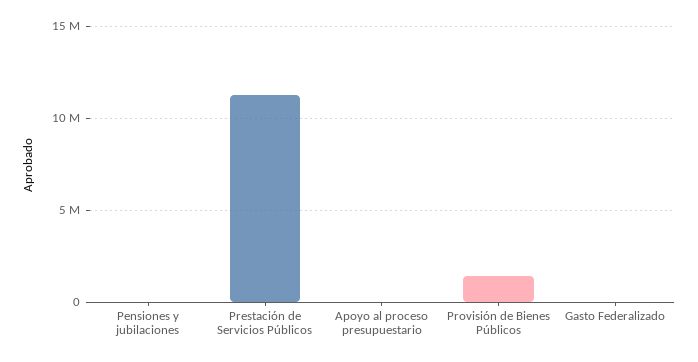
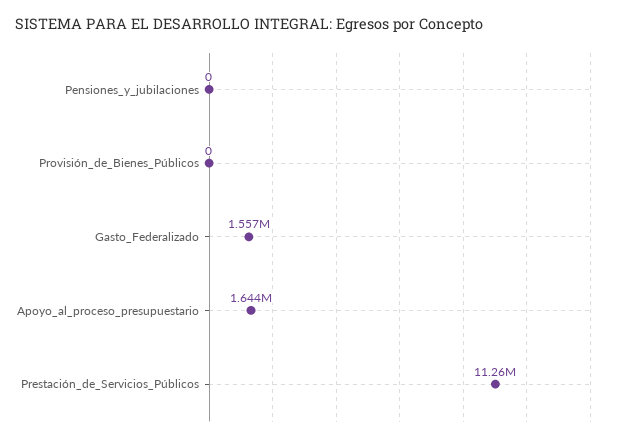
  {
    "Pensiones y jubilaciones": 0,
    "Prestación de Servicios Públicos": 11260000,
-   "Apoyo al proceso presupuestario": 0,
+   "Apoyo al proceso presupuestario": 1644000,
-   "Provisión de Bienes Públicos": 1500000,
+   "Provisión de Bienes Públicos": 0,
-   "Gasto Federalizado": 0
+   "Gasto Federalizado": 1557000
  }

